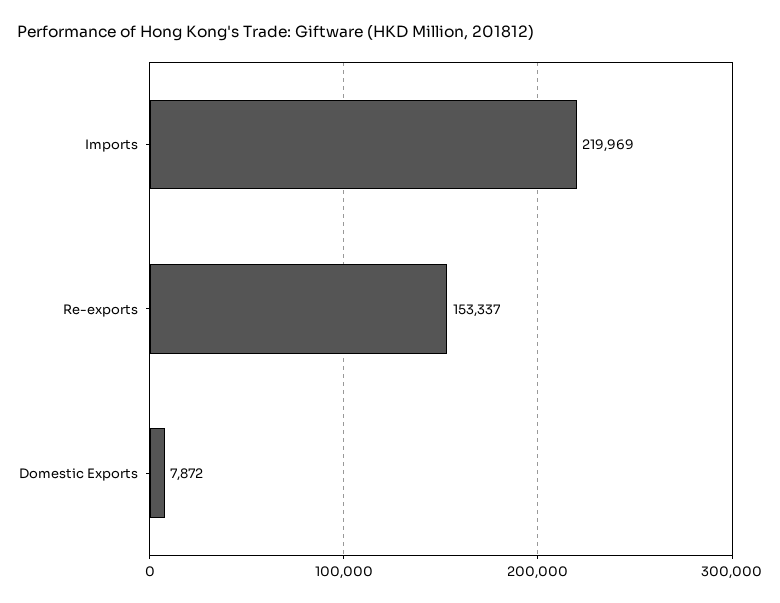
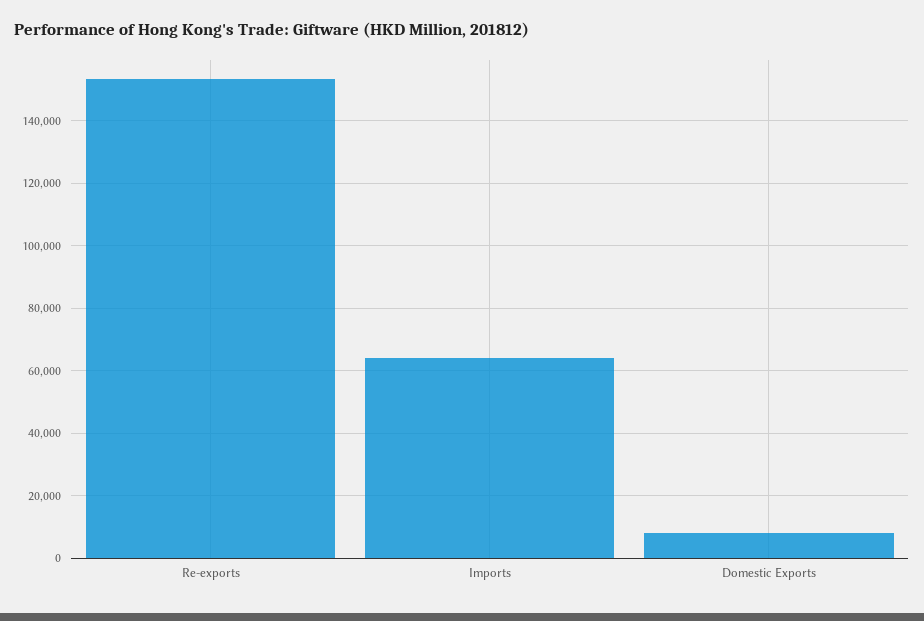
  {
-   "Imports": 219969,
+   "Imports": 64000,
    "Re-exports": 153337,
    "Domestic Exports": 7872
  }

